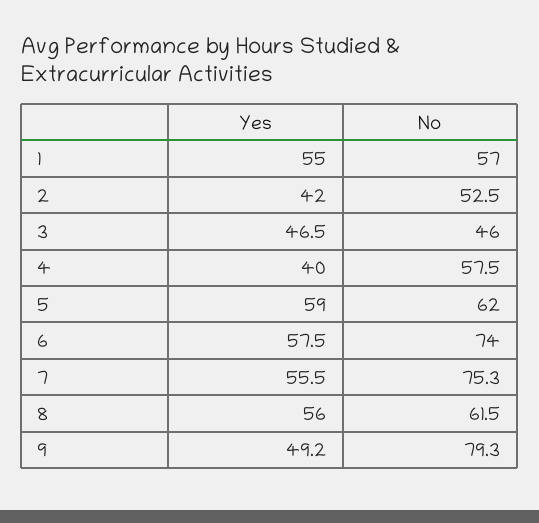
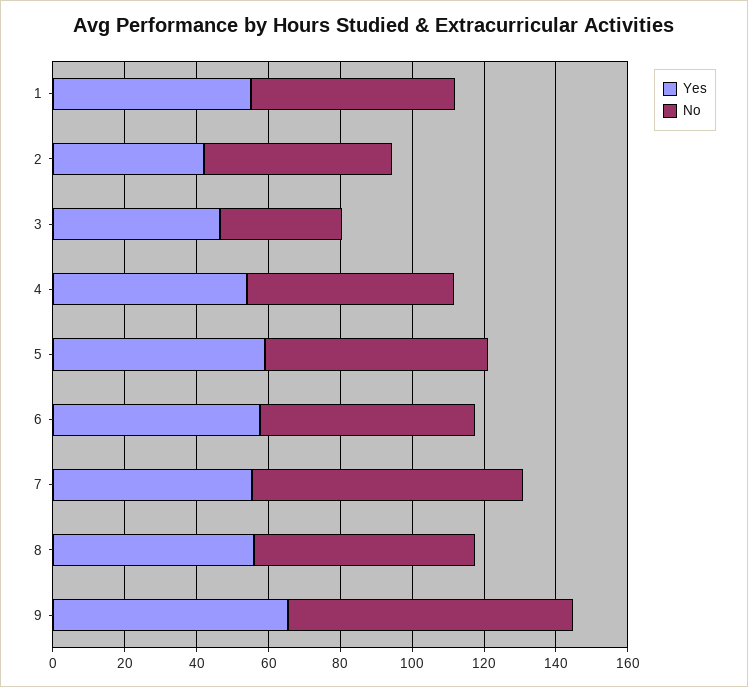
  {
    "Yes": {
      "1": 55,
      "2": 42,
      "3": 46.5,
-     "4": 40,
+     "4": 55,
      "5": 59,
      "6": 57.5,
      "7": 55.5,
      "8": 56,
-     "9": 49.2
+     "9": 65
    },
    "No": {
      "1": 57,
      "2": 52.5,
-     "3": 46,
+     "3": 35,
      "4": 57.5,
      "5": 62,
-     "6": 74,
+     "6": 60,
      "7": 75.3,
      "8": 61.5,
      "9": 79.3
    }
  }

